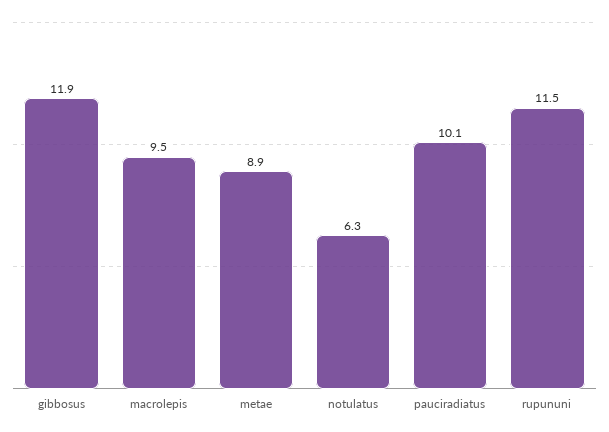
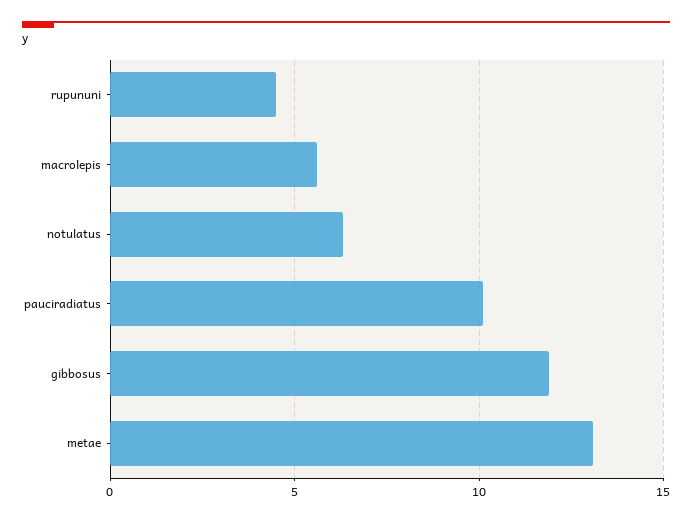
  {
    "gibbosus": 11.9,
-   "macrolepis": 9.5,
+   "macrolepis": 5.5,
-   "metae": 8.9,
+   "metae": 13,
    "notulatus": 6.3,
    "pauciradiatus": 10.1,
-   "rupununi": 11.5
+   "rupununi": 4.5
  }

